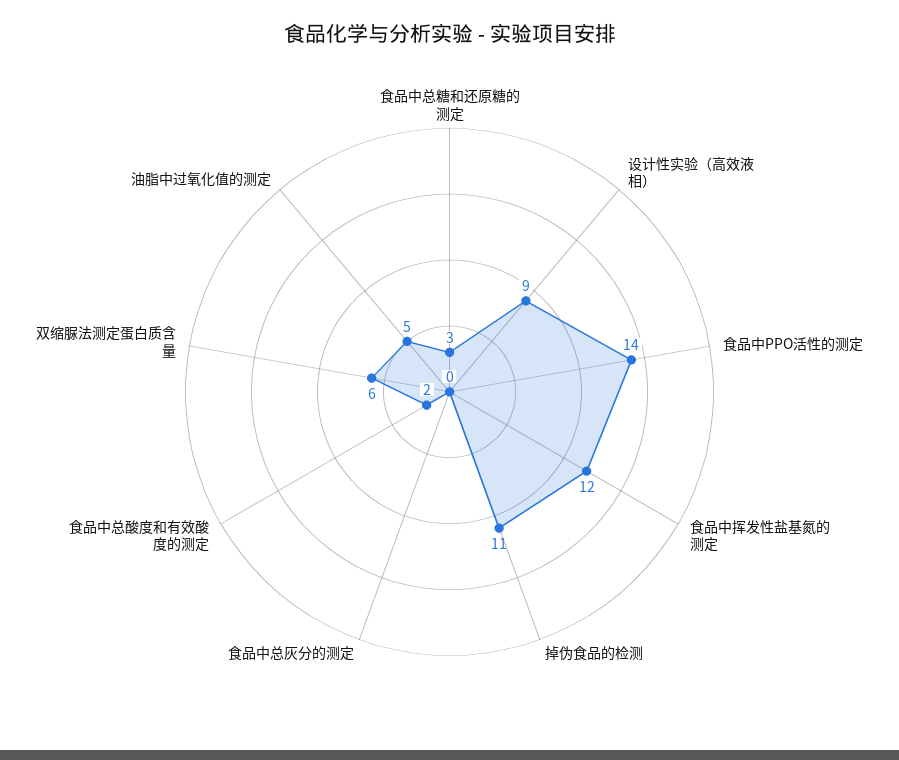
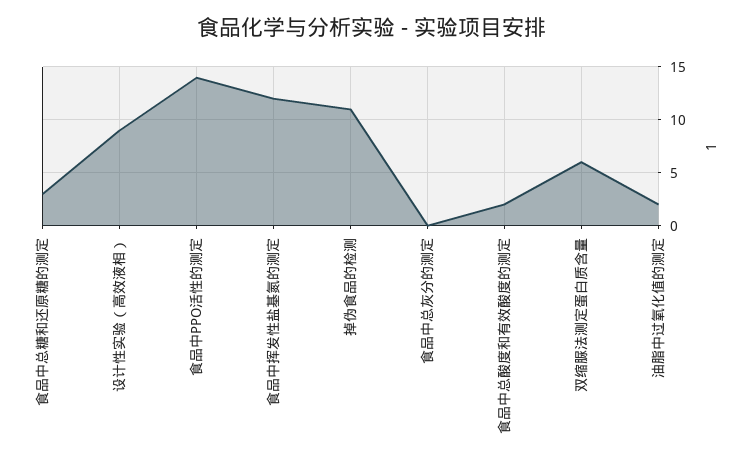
  {
    "食品中总糖和还原糖的测定": 3,
    "设计性实验（高效液相）": 9,
    "食品中PPO活性的测定": 14,
    "食品中挥发性盐基氮的测定": 12,
    "掉伪食品的检测": 11,
    "食品中总灰分的测定": 0,
    "食品中总酸度和有效酸度的测定": 2,
    "双缩脲法测定蛋白质含量": 6,
-   "油脂中过氧化值的测定": 5
+   "油脂中过氧化值的测定": 2
  }

